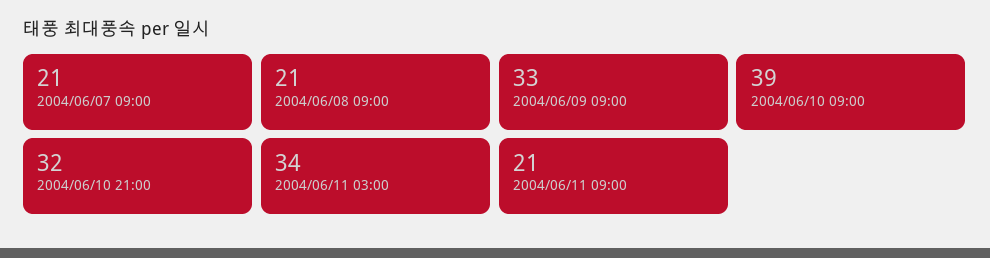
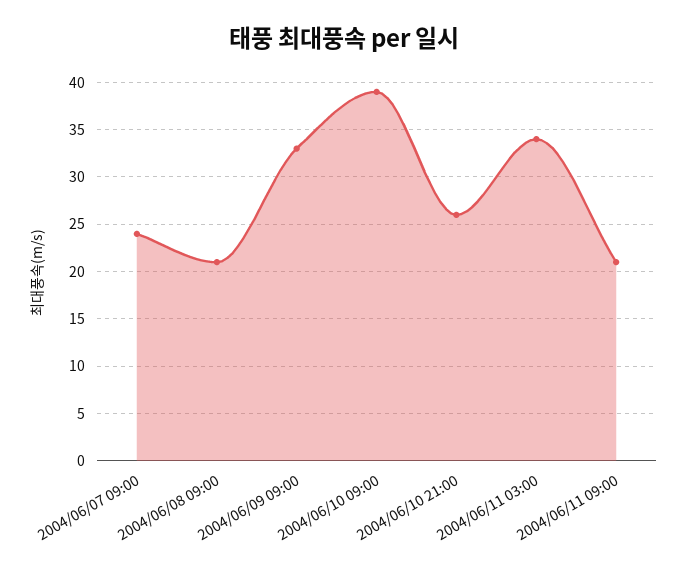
  {
-   "2004/06/07 09:00": 21,
+   "2004/06/07 09:00": 24,
    "2004/06/08 09:00": 21,
    "2004/06/09 09:00": 33,
    "2004/06/10 09:00": 39,
-   "2004/06/10 21:00": 32,
+   "2004/06/10 21:00": 26,
    "2004/06/11 03:00": 34,
    "2004/06/11 09:00": 21
  }

